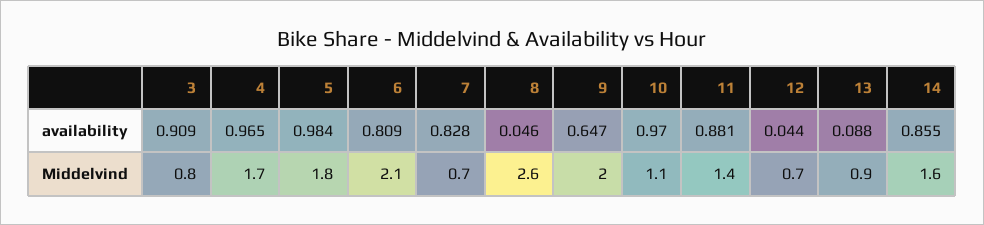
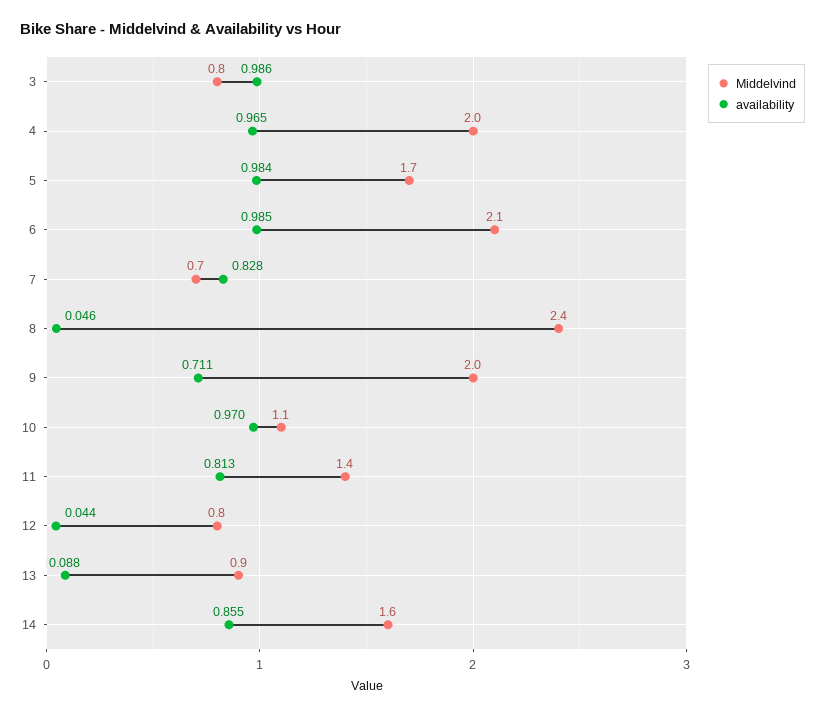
  {
    "availability": {
-     "3": 0.909,
+     "3": 0.986,
      "4": 0.965,
      "5": 0.984,
-     "6": 0.809,
+     "6": 0.985,
      "7": 0.828,
      "8": 0.046,
-     "9": 0.647,
+     "9": 0.711,
      "10": 0.97,
-     "11": 0.881,
+     "11": 0.813,
      "12": 0.044,
      "13": 0.088,
      "14": 0.855
    },
    "Middelvind": {
      "3": 0.8,
-     "4": 1.7,
+     "4": 2,
-     "5": 1.8,
+     "5": 1.7,
      "6": 2.1,
      "7": 0.7,
-     "8": 2.6,
+     "8": 2.4,
      "9": 2,
      "10": 1.1,
      "11": 1.4,
-     "12": 0.7,
+     "12": 0.8,
      "13": 0.9,
      "14": 1.6
    }
  }

